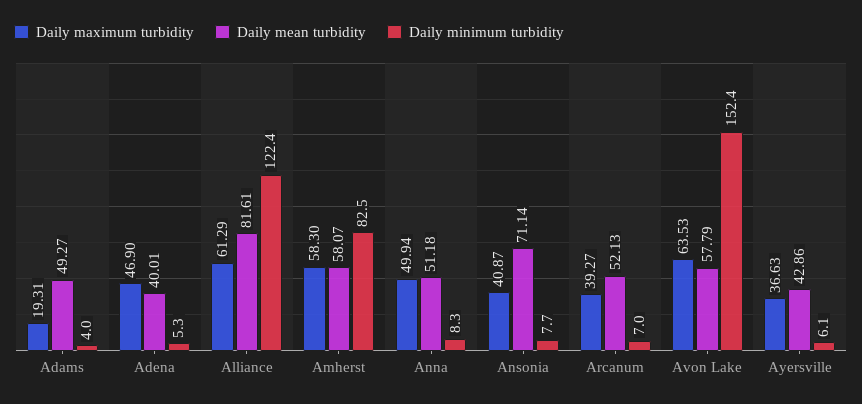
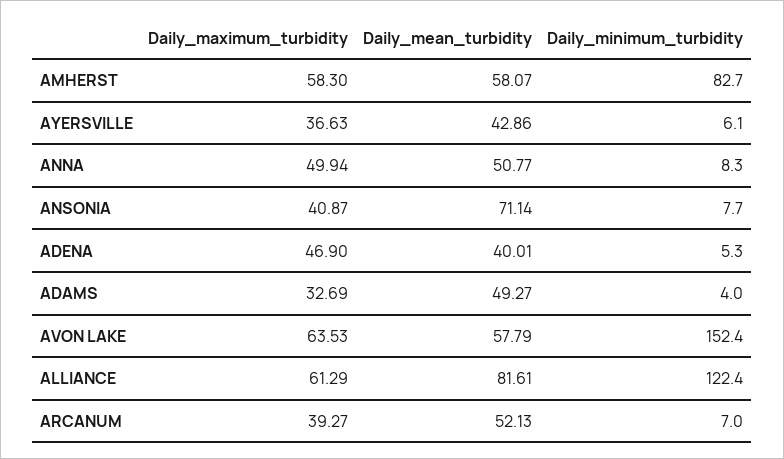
  {
    "Daily maximum turbidity": {
-     "Adams": 19.31,
+     "Adams": 32.69,
      "Adena": 46.9,
      "Alliance": 61.29,
      "Amherst": 58.3,
      "Anna": 49.94,
      "Ansonia": 40.87,
      "Arcanum": 39.27,
      "Avon Lake": 63.53,
      "Ayersville": 36.63
    },
    "Daily mean turbidity": {
      "Adams": 49.27,
      "Adena": 40.01,
      "Alliance": 81.61,
      "Amherst": 58.07,
-     "Anna": 51.18,
+     "Anna": 50.77,
      "Ansonia": 71.14,
      "Arcanum": 52.13,
      "Avon Lake": 57.79,
      "Ayersville": 42.86
    },
    "Daily minimum turbidity": {
      "Adams": 4,
      "Adena": 5.3,
      "Alliance": 122.4,
-     "Amherst": 82.5,
+     "Amherst": 82.7,
      "Anna": 8.3,
      "Ansonia": 7.7,
      "Arcanum": 7,
      "Avon Lake": 152.4,
      "Ayersville": 6.1
    }
  }

